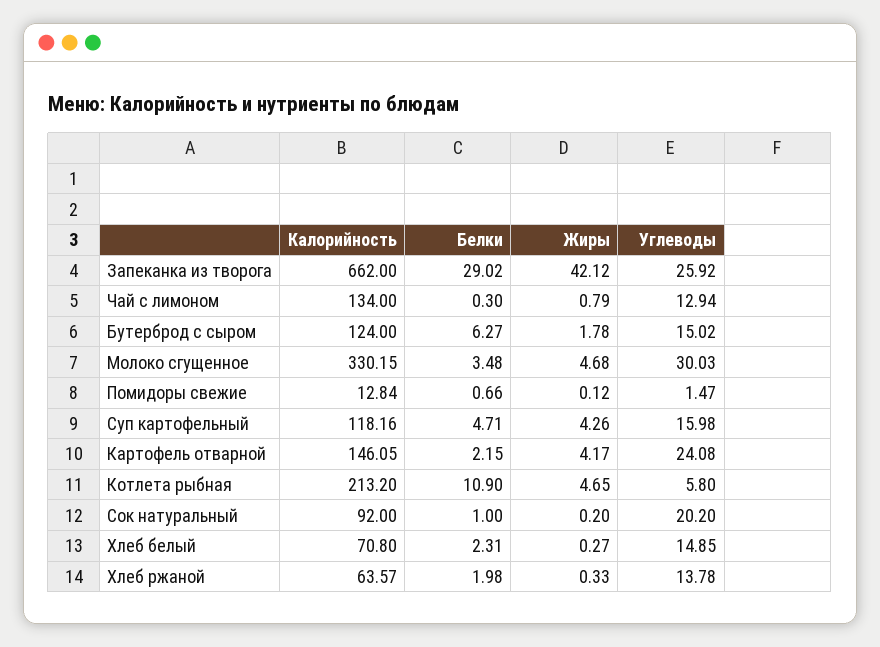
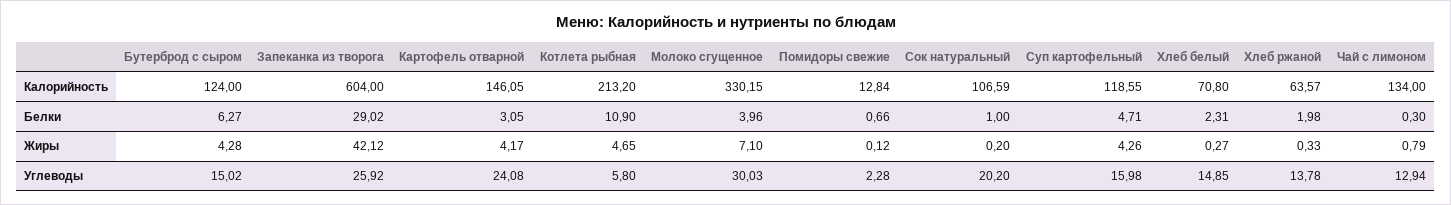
  {
    "Калорийность": {
-     "Запеканка из творога": 662,
+     "Запеканка из творога": 604,
      "Чай с лимоном": 134,
      "Бутерброд с сыром": 124,
      "Молоко сгущенное": 330.15,
      "Помидоры свежие": 12.84,
-     "Суп картофельный": 118.16,
+     "Суп картофельный": 118.55,
      "Картофель отварной": 146.05,
      "Котлета рыбная": 213.2,
-     "Сок натуральный": 92,
+     "Сок натуральный": 106.59,
      "Хлеб белый": 70.8,
      "Хлеб ржаной": 63.57
    },
    "Белки": {
      "Запеканка из творога": 29.02,
      "Чай с лимоном": 0.3,
      "Бутерброд с сыром": 6.27,
-     "Молоко сгущенное": 3.48,
+     "Молоко сгущенное": 3.96,
      "Помидоры свежие": 0.66,
      "Суп картофельный": 4.71,
-     "Картофель отварной": 2.15,
+     "Картофель отварной": 3.05,
      "Котлета рыбная": 10.9,
      "Сок натуральный": 1,
      "Хлеб белый": 2.31,
      "Хлеб ржаной": 1.98
    },
    "Жиры": {
      "Запеканка из творога": 42.12,
      "Чай с лимоном": 0.79,
-     "Бутерброд с сыром": 1.78,
+     "Бутерброд с сыром": 4.28,
-     "Молоко сгущенное": 4.68,
+     "Молоко сгущенное": 7.1,
      "Помидоры свежие": 0.12,
      "Суп картофельный": 4.26,
      "Картофель отварной": 4.17,
      "Котлета рыбная": 4.65,
      "Сок натуральный": 0.2,
      "Хлеб белый": 0.27,
      "Хлеб ржаной": 0.33
    },
    "Углеводы": {
      "Запеканка из творога": 25.92,
      "Чай с лимоном": 12.94,
      "Бутерброд с сыром": 15.02,
      "Молоко сгущенное": 30.03,
-     "Помидоры свежие": 1.47,
+     "Помидоры свежие": 2.28,
      "Суп картофельный": 15.98,
      "Картофель отварной": 24.08,
      "Котлета рыбная": 5.8,
      "Сок натуральный": 20.2,
      "Хлеб белый": 14.85,
      "Хлеб ржаной": 13.78
    }
  }

